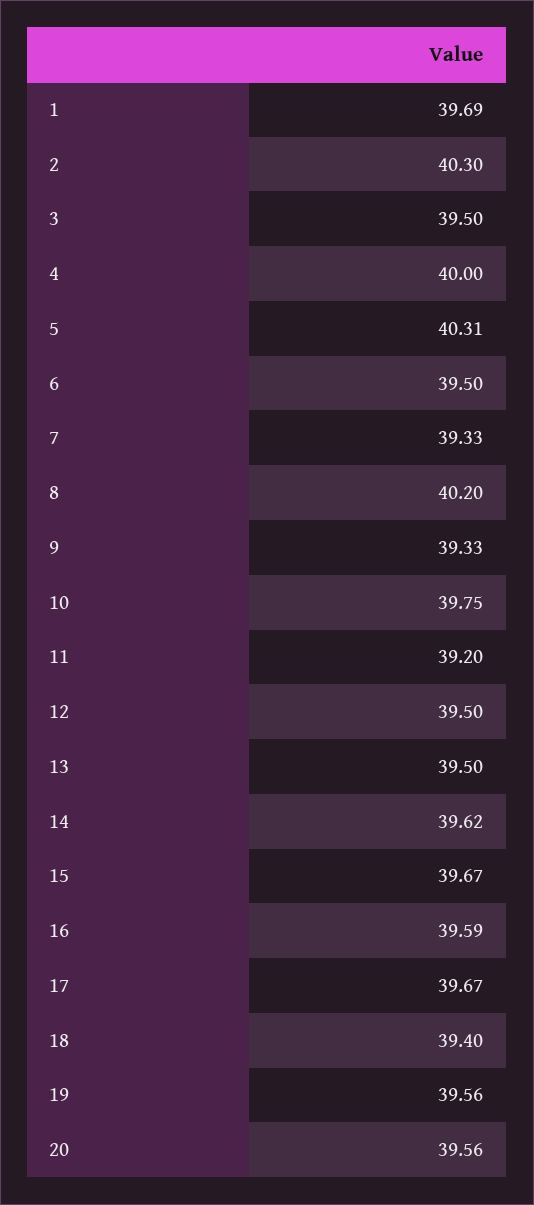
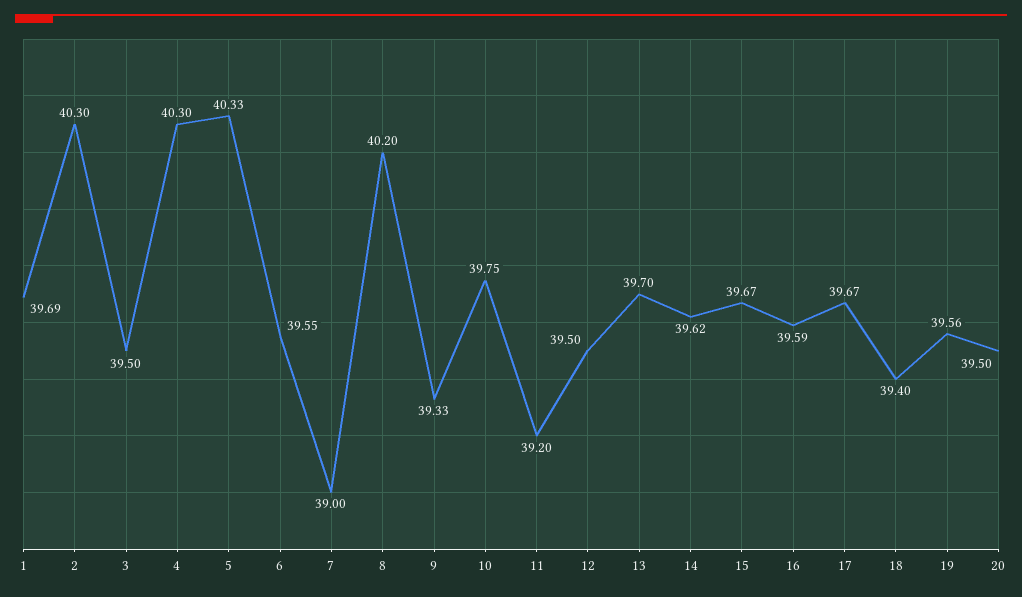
  {
    "1": 39.69,
    "2": 40.3,
    "3": 39.5,
-   "4": 40,
+   "4": 40.3,
-   "5": 40.31,
+   "5": 40.33,
-   "6": 39.5,
+   "6": 39.55,
-   "7": 39.33,
+   "7": 39,
    "8": 40.2,
    "9": 39.33,
    "10": 39.75,
    "11": 39.2,
    "12": 39.5,
-   "13": 39.5,
+   "13": 39.7,
    "14": 39.62,
    "15": 39.67,
    "16": 39.59,
    "17": 39.67,
    "18": 39.4,
    "19": 39.56,
-   "20": 39.56
+   "20": 39.5
  }

